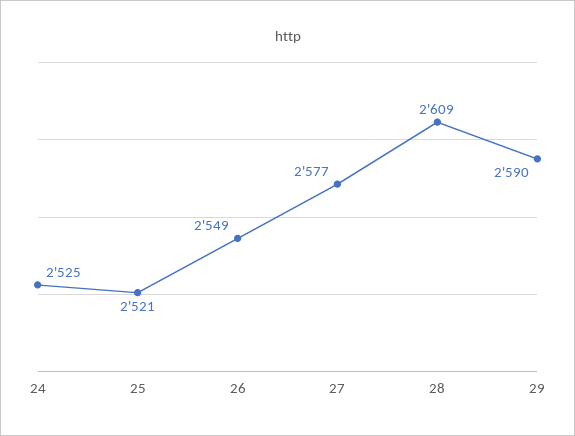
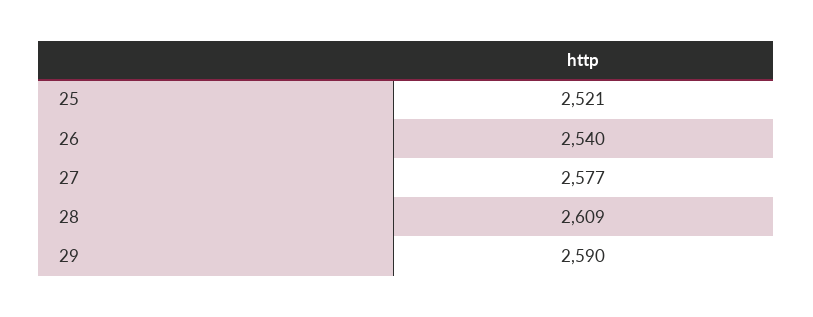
  {
-   "24": 2525,
    "25": 2521,
-   "26": 2549,
+   "26": 2540,
    "27": 2577,
    "28": 2609,
    "29": 2590
  }

